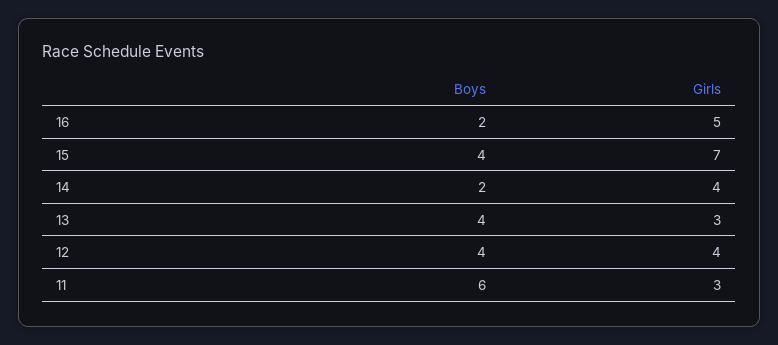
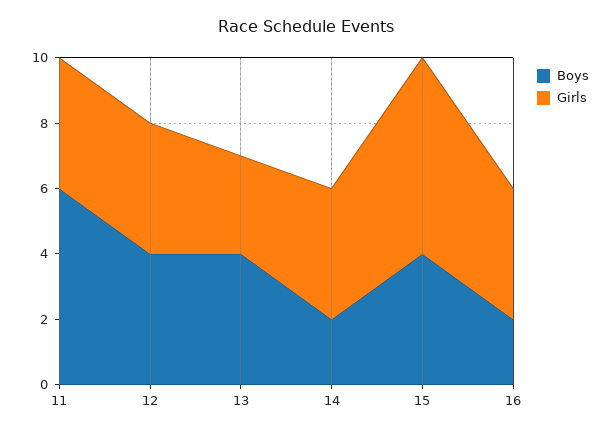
  {
    "Boys": {
      "16": 2,
      "15": 4,
      "14": 2,
      "13": 4,
      "12": 4,
      "11": 6
    },
    "Girls": {
-     "16": 5,
+     "16": 4,
-     "15": 7,
+     "15": 6,
      "14": 4,
      "13": 3,
      "12": 4,
-     "11": 3
+     "11": 4
    }
  }

